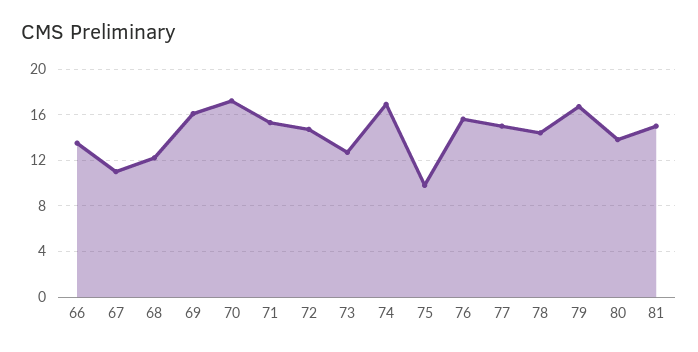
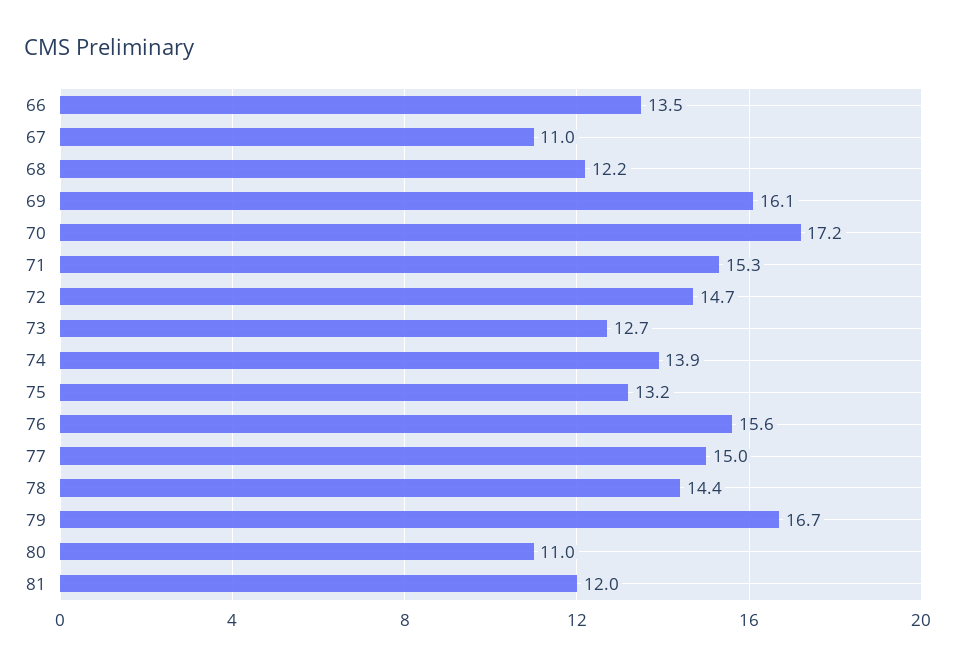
  {
    "66": 13.5,
    "67": 11,
    "68": 12.2,
    "69": 16.1,
    "70": 17.2,
    "71": 15.3,
    "72": 14.7,
    "73": 12.7,
-   "74": 17,
+   "74": 13.9,
-   "75": 10,
+   "75": 13.2,
    "76": 15.6,
    "77": 15,
    "78": 14.4,
    "79": 16.7,
-   "80": 14,
+   "80": 11,
-   "81": 15
+   "81": 12
  }

